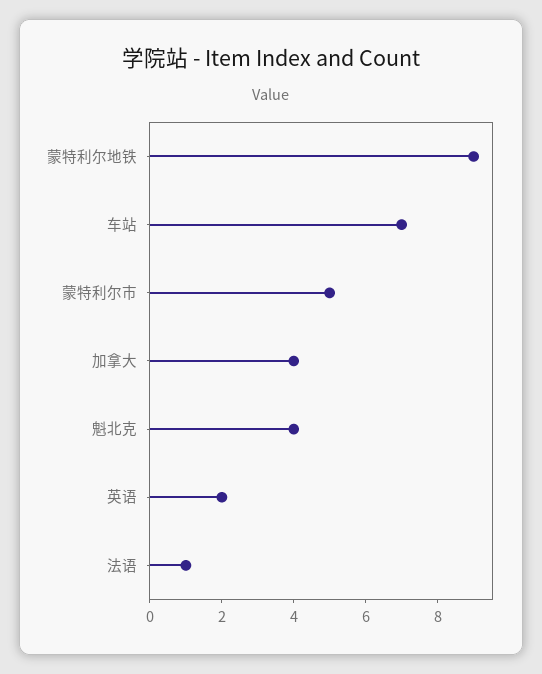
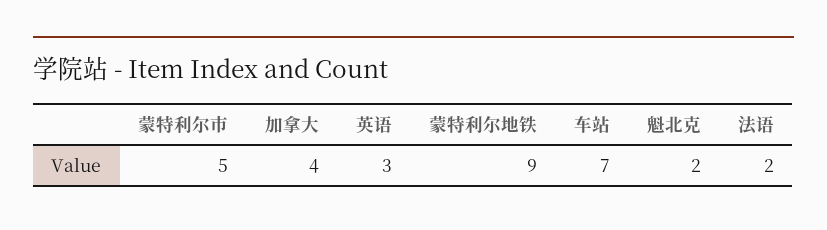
  {
    "蒙特利尔地铁": 9,
    "车站": 7,
    "蒙特利尔市": 5,
    "加拿大": 4,
-   "魁北克": 4,
+   "魁北克": 2,
-   "英语": 2,
+   "英语": 3,
-   "法语": 1
+   "法语": 2
  }

